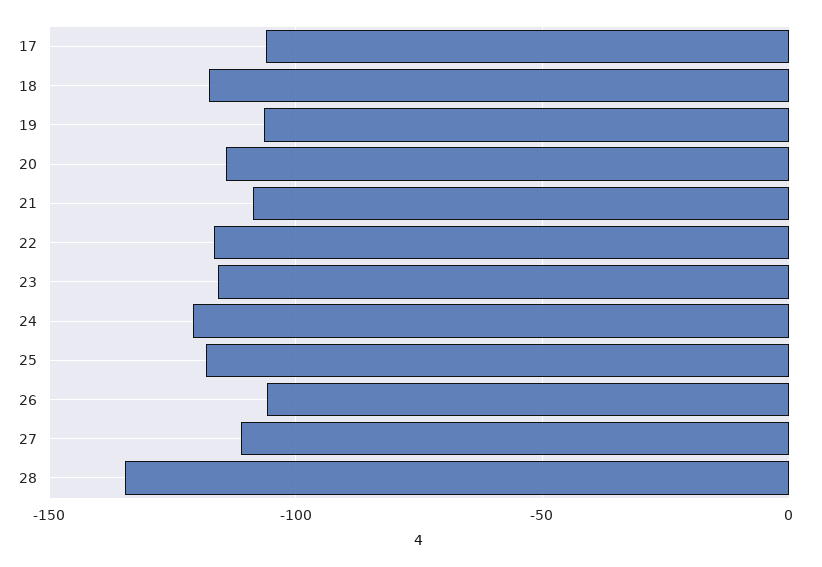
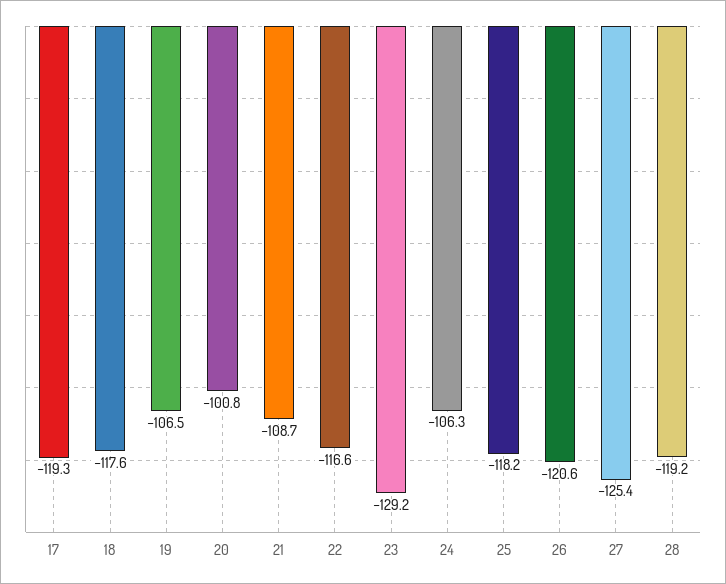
  {
-   "17": -105,
+   "17": -119.3,
    "18": -117.6,
    "19": -106.5,
-   "20": -115,
+   "20": -100.8,
    "21": -108.7,
    "22": -116.6,
-   "23": -115,
+   "23": -129.2,
-   "24": -120,
+   "24": -106.3,
    "25": -118.2,
-   "26": -105,
+   "26": -120.6,
-   "27": -110,
+   "27": -125.4,
-   "28": -135
+   "28": -119.2
  }

